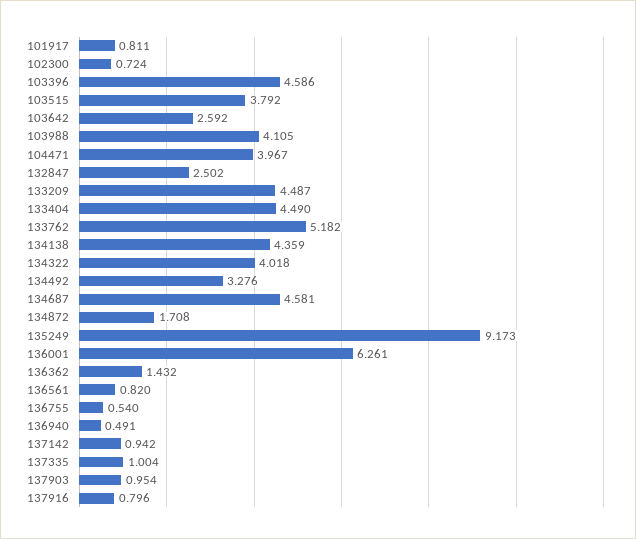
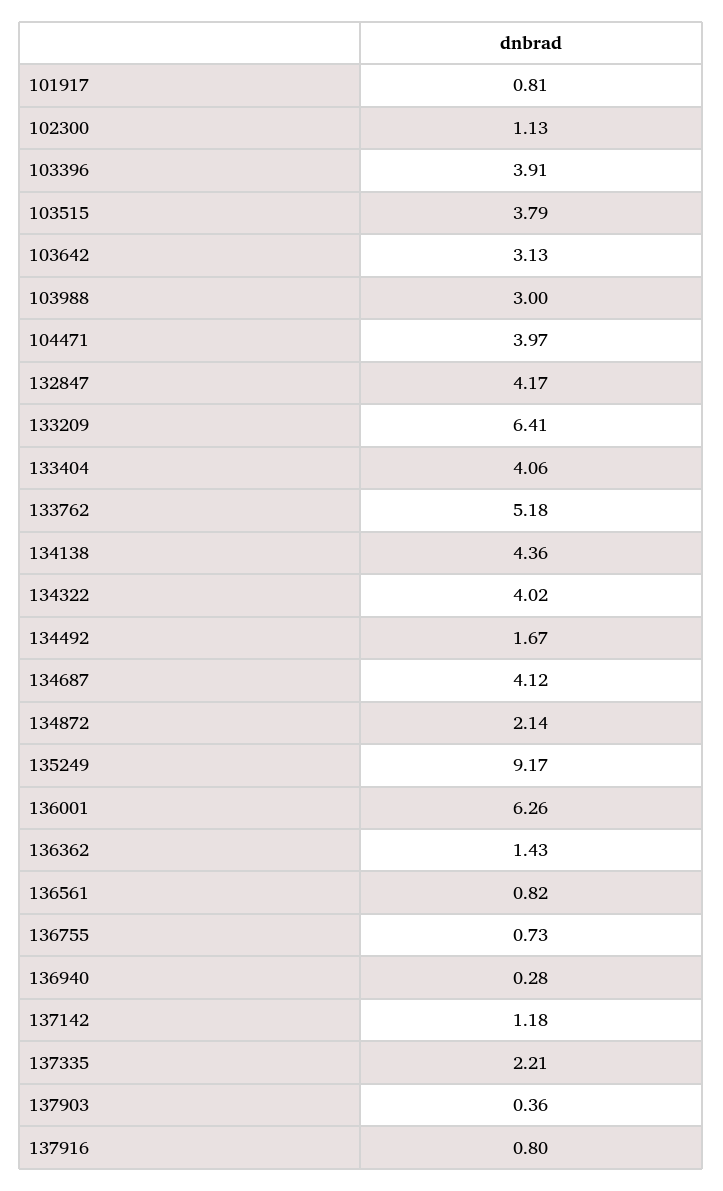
  {
    "101917": 0.811,
-   "102300": 0.724,
+   "102300": 1.13,
-   "103396": 4.586,
+   "103396": 3.91,
    "103515": 3.792,
-   "103642": 2.592,
+   "103642": 3.13,
-   "103988": 4.105,
+   "103988": 3,
    "104471": 3.967,
-   "132847": 2.502,
+   "132847": 4.17,
-   "133209": 4.487,
+   "133209": 6.41,
-   "133404": 4.49,
+   "133404": 4.06,
    "133762": 5.182,
    "134138": 4.359,
    "134322": 4.018,
-   "134492": 3.276,
+   "134492": 1.67,
-   "134687": 4.581,
+   "134687": 4.12,
-   "134872": 1.708,
+   "134872": 2.14,
    "135249": 9.173,
    "136001": 6.261,
    "136362": 1.432,
    "136561": 0.82,
-   "136755": 0.54,
+   "136755": 0.73,
-   "136940": 0.491,
+   "136940": 0.28,
-   "137142": 0.942,
+   "137142": 1.18,
-   "137335": 1.004,
+   "137335": 2.21,
-   "137903": 0.954,
+   "137903": 0.36,
    "137916": 0.796
  }

